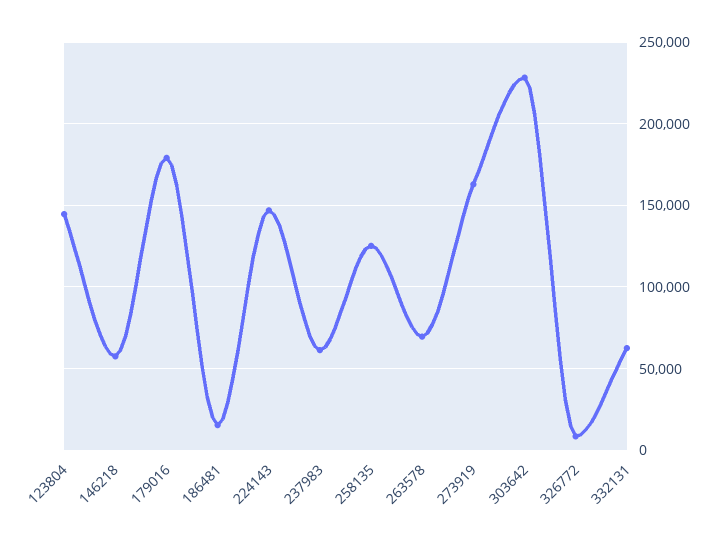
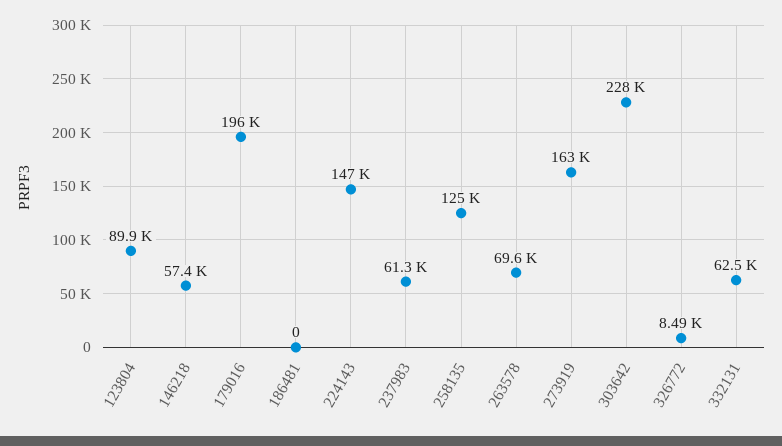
  {
-   "123804": 145000,
+   "123804": 89900,
    "146218": 57400,
-   "179016": 180000,
+   "179016": 196000,
-   "186481": 15000,
+   "186481": 0,
    "224143": 147000,
    "237983": 61300,
    "258135": 125000,
    "263578": 69600,
    "273919": 163000,
    "303642": 228000,
    "326772": 8490,
    "332131": 62500
  }

